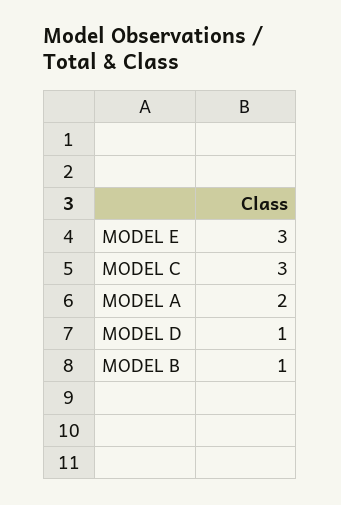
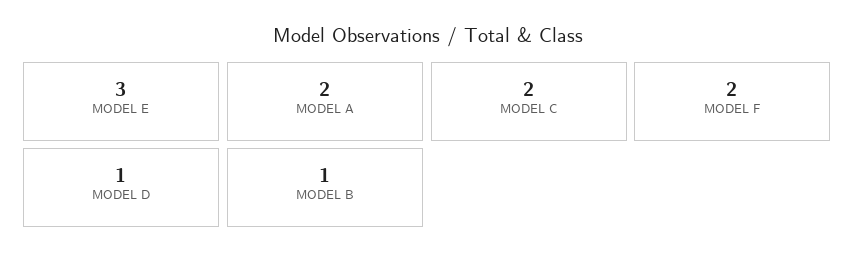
  {
    "MODEL E": 3,
-   "MODEL C": 3,
+   "MODEL C": 2,
    "MODEL A": 2,
    "MODEL D": 1,
-   "MODEL B": 1
+   "MODEL B": 1,
+   "MODEL F": 2
  }

